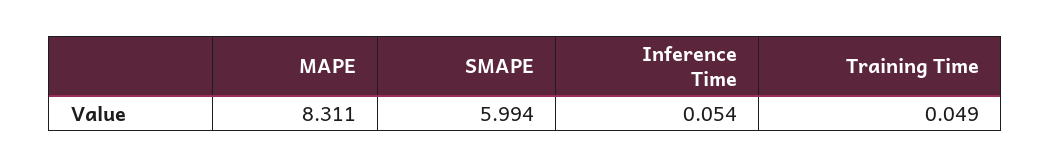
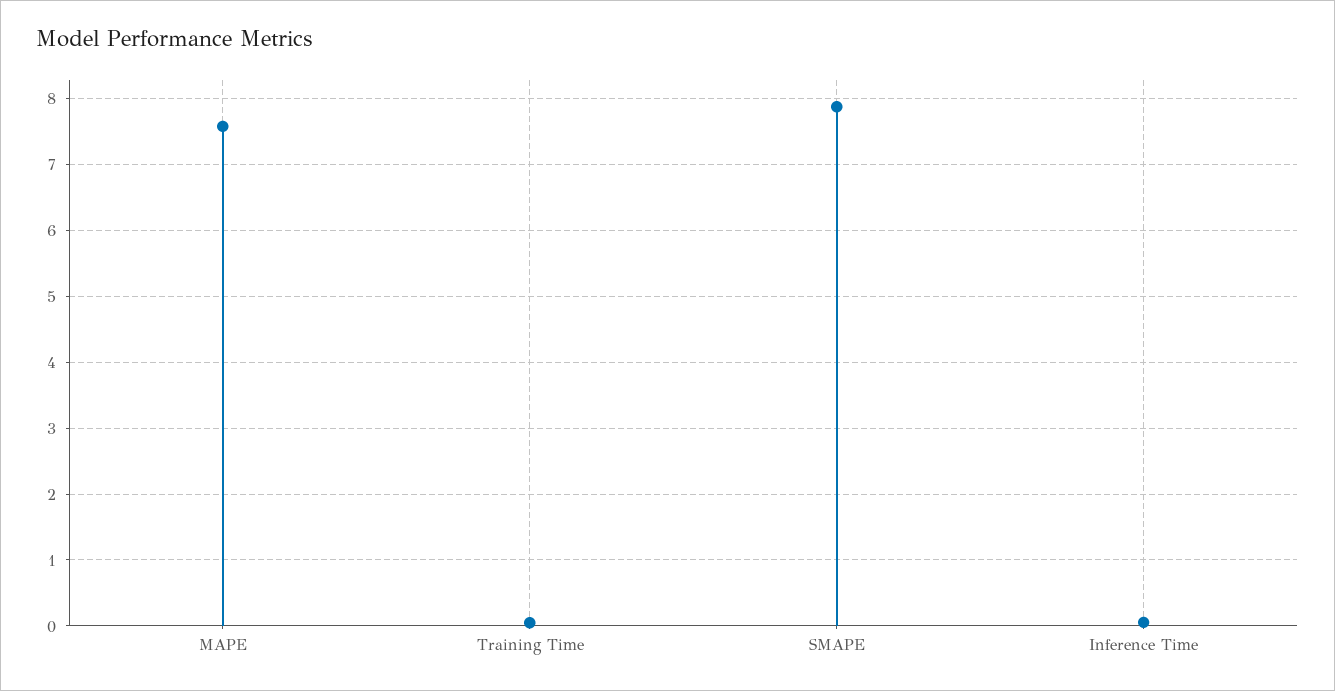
  {
-   "MAPE": 8.311,
+   "MAPE": 7.6,
-   "SMAPE": 5.994,
+   "SMAPE": 7.9,
    "Inference Time": 0.054,
    "Training Time": 0.049
  }

